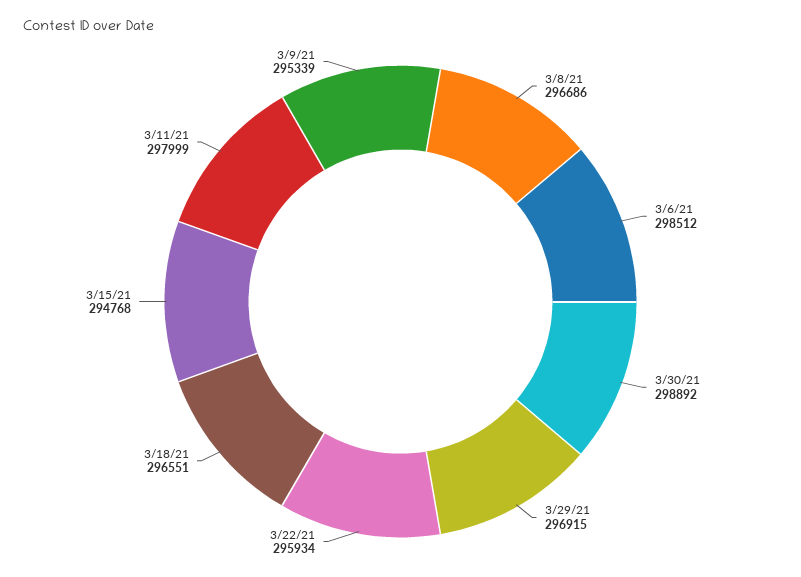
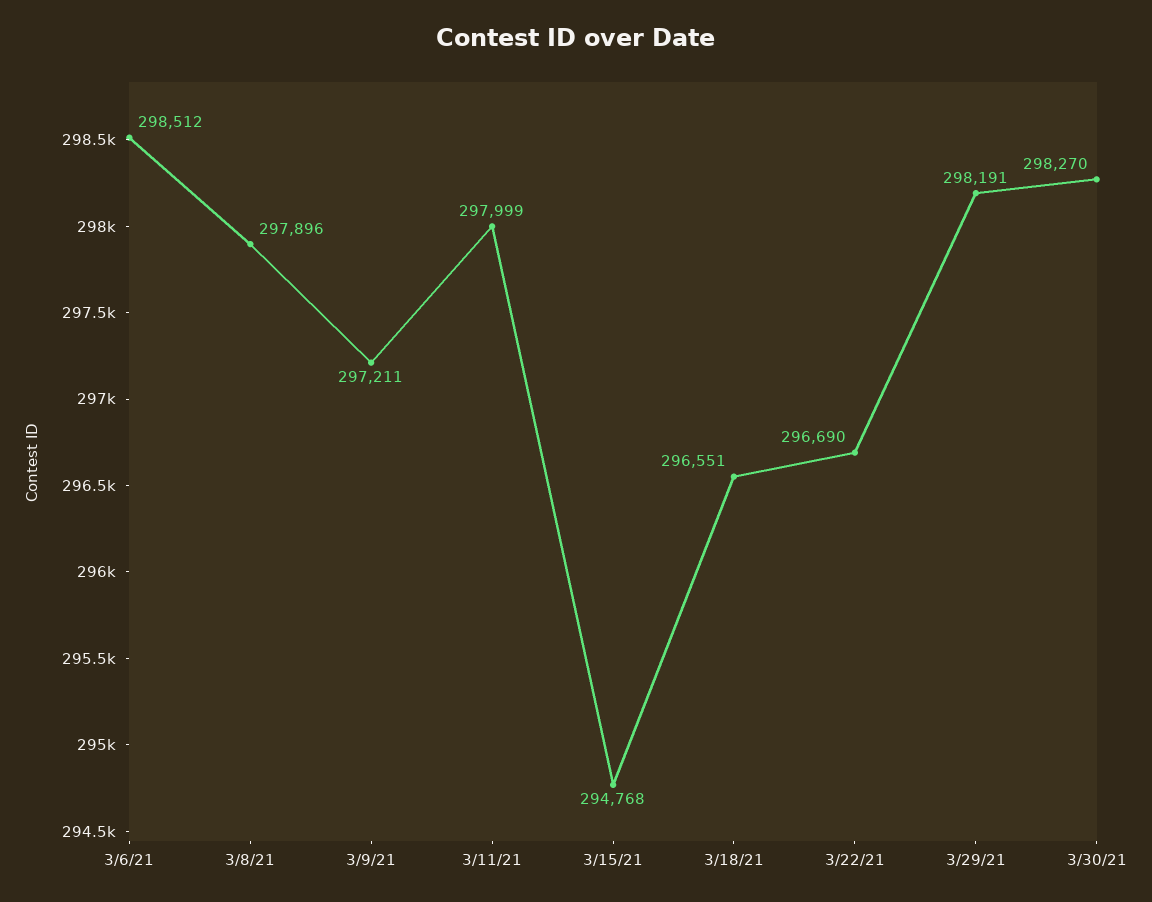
  {
-   "3/8/21": 296686,
+   "3/8/21": 297896,
    "3/6/21": 298512,
-   "3/30/21": 298892,
+   "3/30/21": 298270,
-   "3/29/21": 296915,
+   "3/29/21": 298191,
-   "3/22/21": 295934,
+   "3/22/21": 296690,
    "3/18/21": 296551,
    "3/15/21": 294768,
    "3/11/21": 297999,
-   "3/9/21": 295339
+   "3/9/21": 297211
  }

